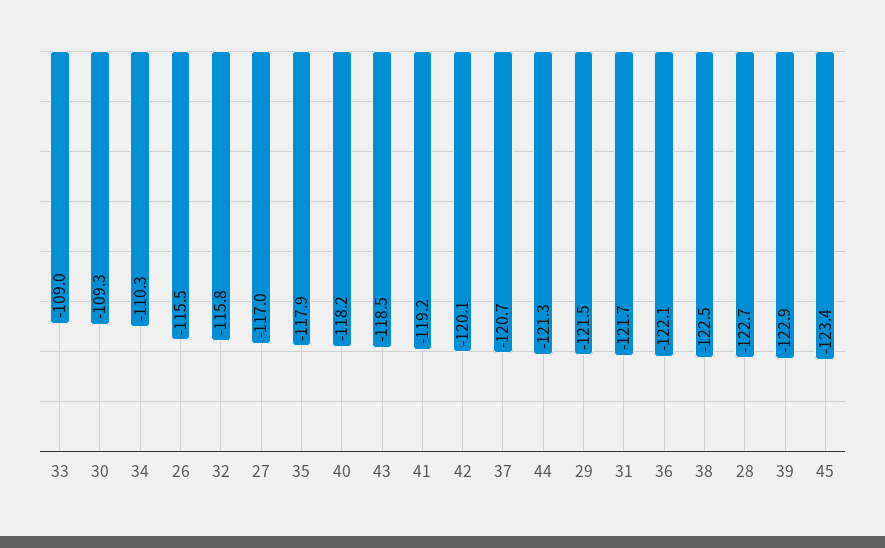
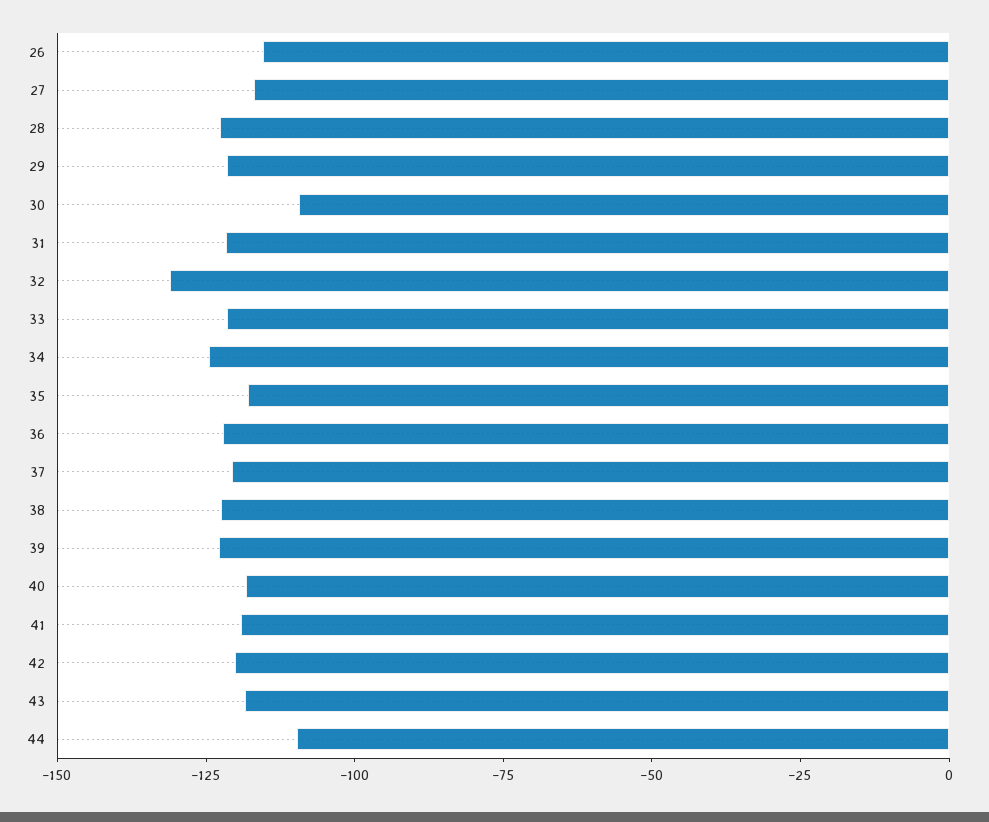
  {
-   "33": -109,
+   "33": -120,
    "30": -109.3,
-   "34": -110.3,
+   "34": -125,
    "26": -115.5,
-   "32": -115.8,
+   "32": -130,
    "27": -117,
    "35": -117.9,
    "40": -118.2,
    "43": -118.5,
    "41": -119.2,
    "42": -120.1,
    "37": -120.7,
-   "44": -121.3,
+   "44": -110,
    "29": -121.5,
    "31": -121.7,
    "36": -122.1,
    "38": -122.5,
    "28": -122.7,
-   "39": -122.9,
+   "39": -122.9
-   "45": -123.4
  }

